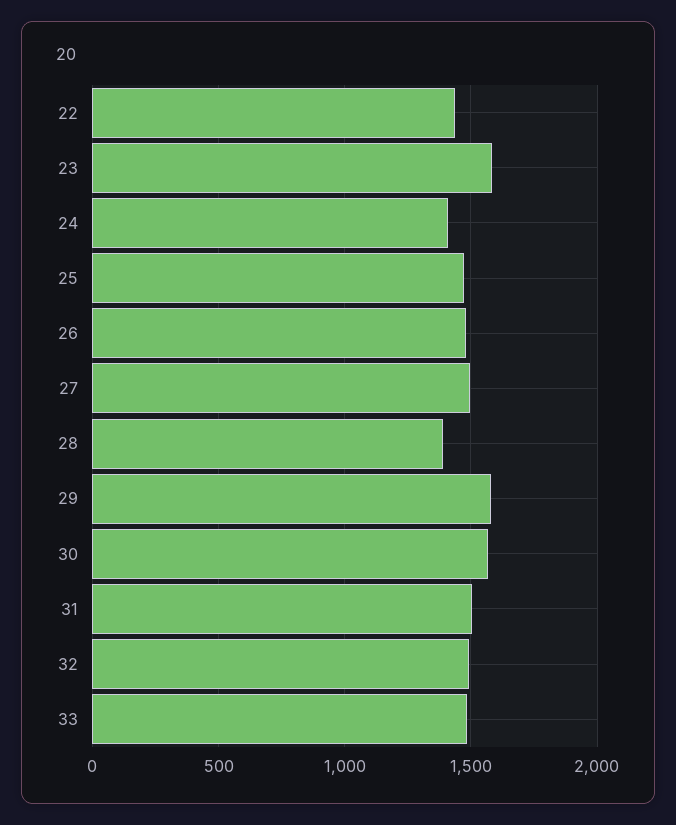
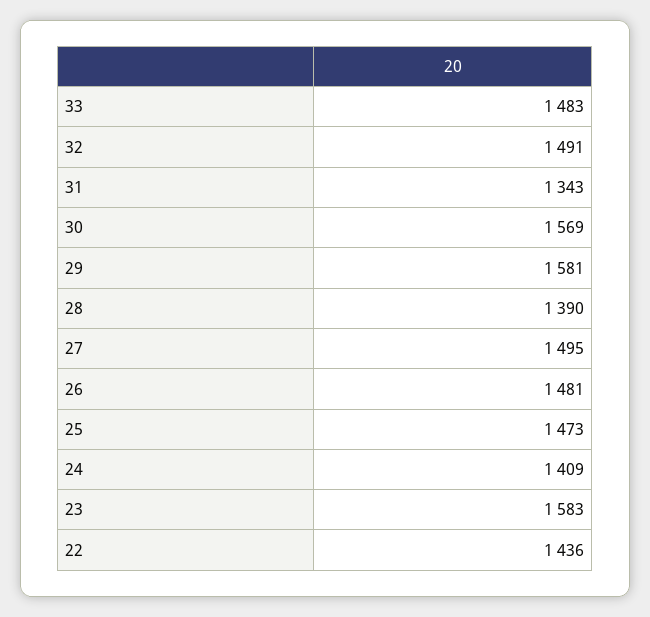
  {
    "22": 1436,
    "23": 1583,
    "24": 1409,
    "25": 1473,
    "26": 1481,
    "27": 1495,
    "28": 1390,
    "29": 1581,
    "30": 1569,
-   "31": 1500,
+   "31": 1343,
    "32": 1491,
    "33": 1483
  }

